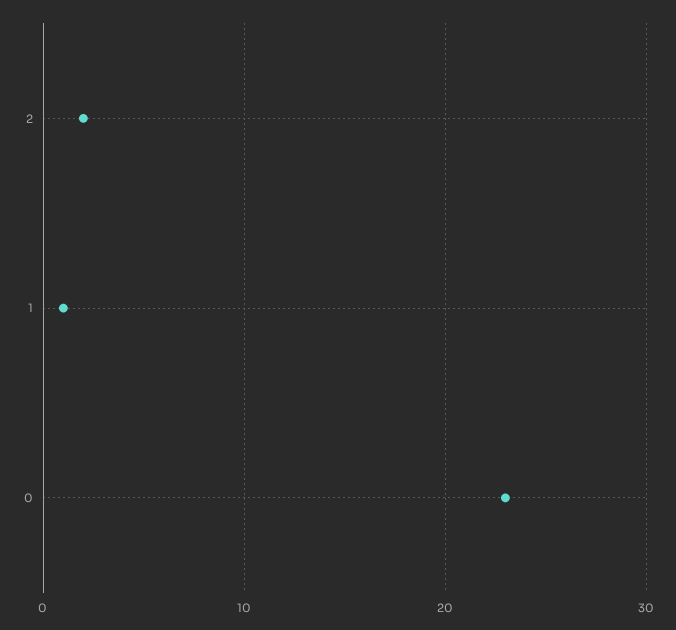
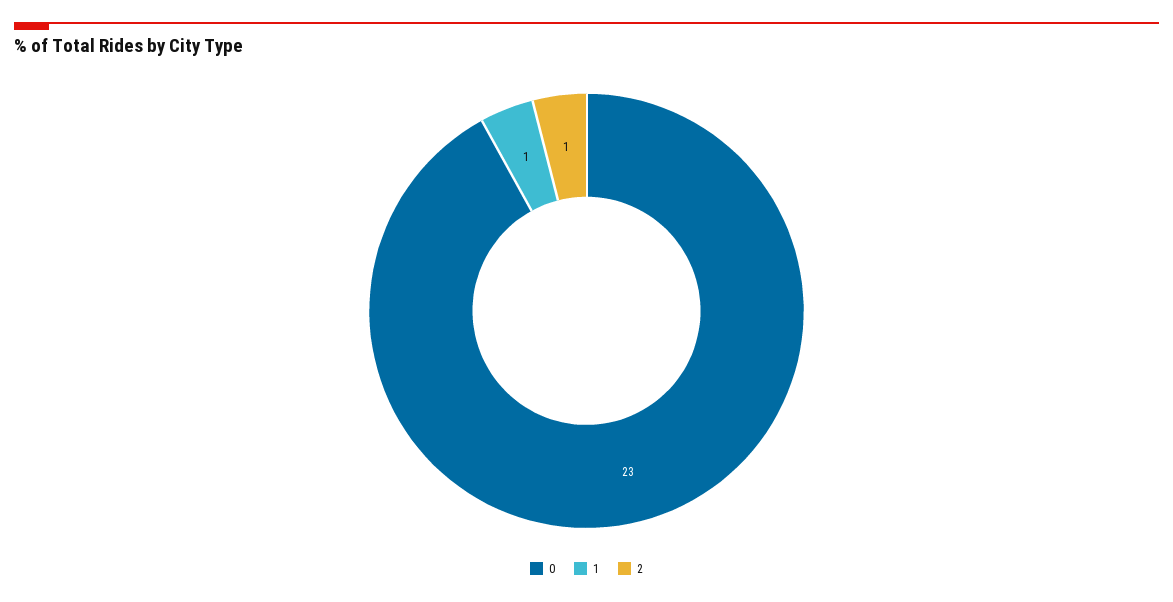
  {
-   "2": 2,
+   "2": 1,
    "1": 1,
    "0": 23
  }

